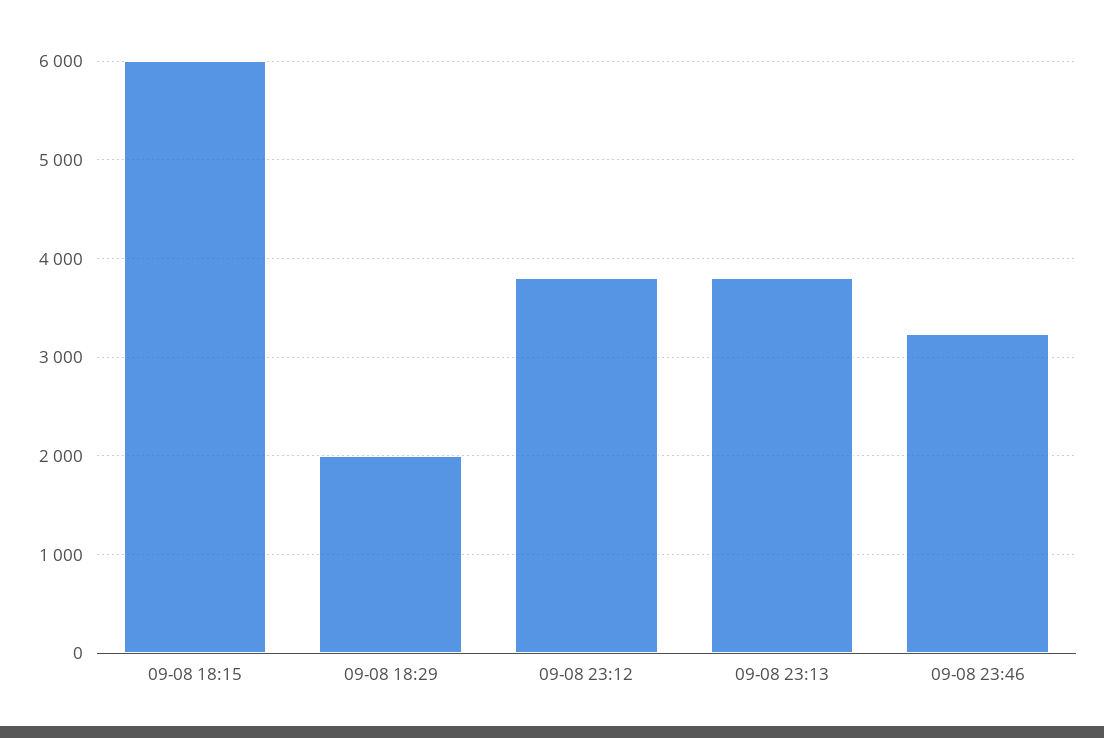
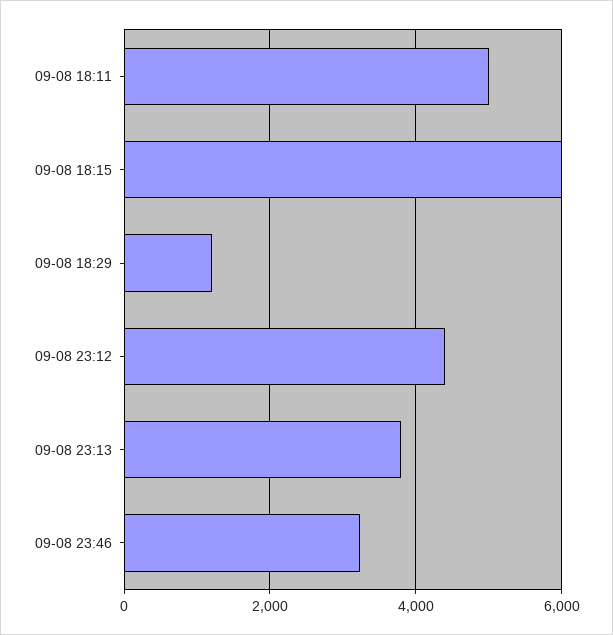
  {
    "09-08 18:15": 6000,
-   "09-08 18:29": 2000,
+   "09-08 18:29": 1200,
-   "09-08 23:12": 3800,
+   "09-08 23:12": 4400,
    "09-08 23:13": 3800,
-   "09-08 23:46": 3200
+   "09-08 23:46": 3200,
+   "09-08 18:11": 5000
  }

